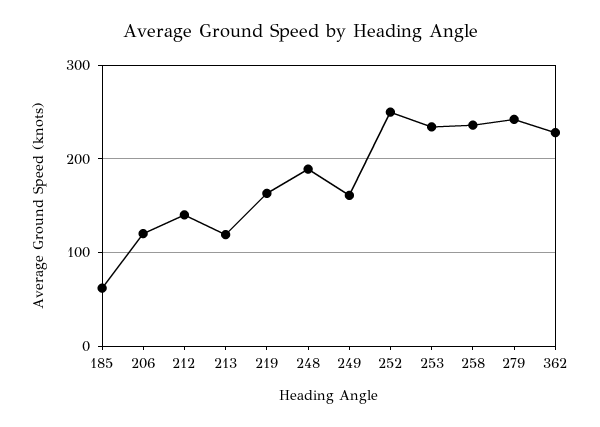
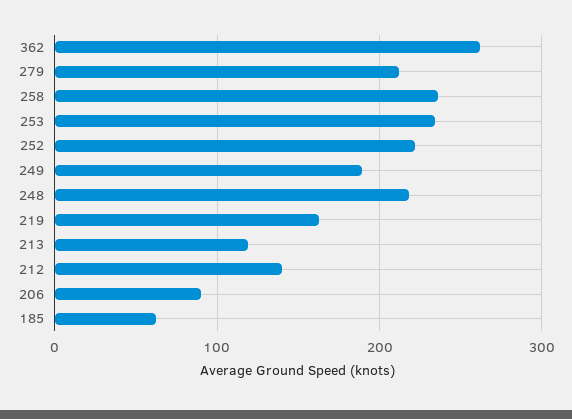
  {
    "185": 60,
-   "206": 120,
+   "206": 90,
    "212": 140,
    "213": 120,
    "219": 160,
-   "248": 190,
+   "248": 220,
-   "249": 160,
+   "249": 190,
-   "252": 250,
+   "252": 220,
    "253": 230,
    "258": 240,
-   "279": 240,
+   "279": 210,
-   "362": 230
+   "362": 260
  }

